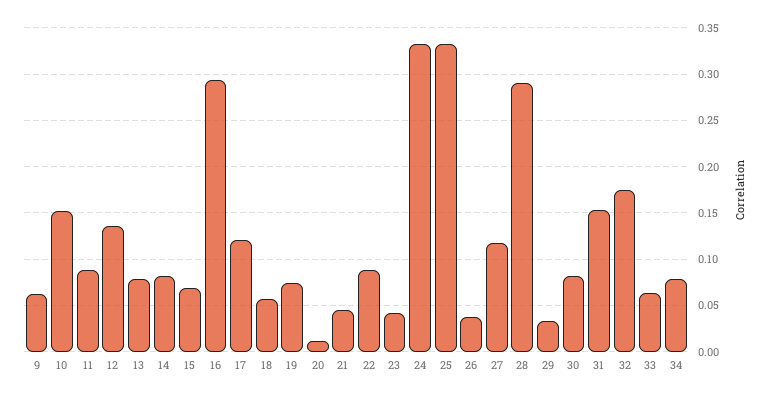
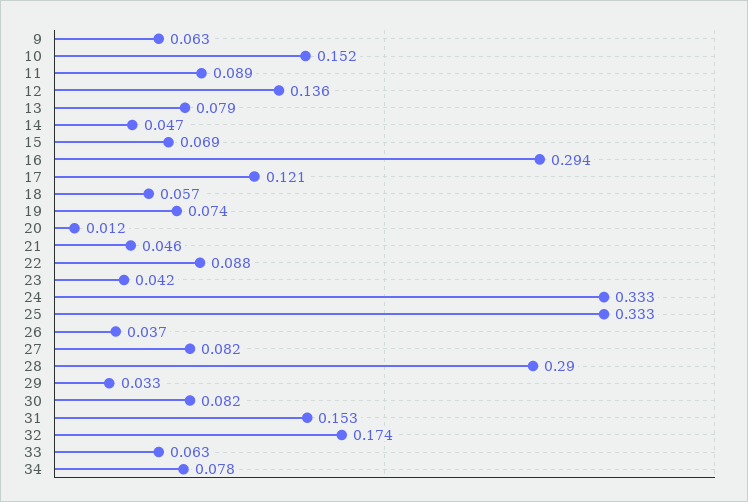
  {
    "9": 0.063,
    "10": 0.152,
    "11": 0.089,
    "12": 0.136,
    "13": 0.079,
-   "14": 0.08,
+   "14": 0.047,
    "15": 0.069,
    "16": 0.294,
    "17": 0.121,
    "18": 0.057,
    "19": 0.074,
    "20": 0.012,
    "21": 0.046,
    "22": 0.088,
    "23": 0.042,
    "24": 0.333,
    "25": 0.333,
    "26": 0.037,
-   "27": 0.12,
+   "27": 0.082,
    "28": 0.29,
    "29": 0.033,
    "30": 0.082,
    "31": 0.153,
    "32": 0.174,
    "33": 0.063,
    "34": 0.078
  }

